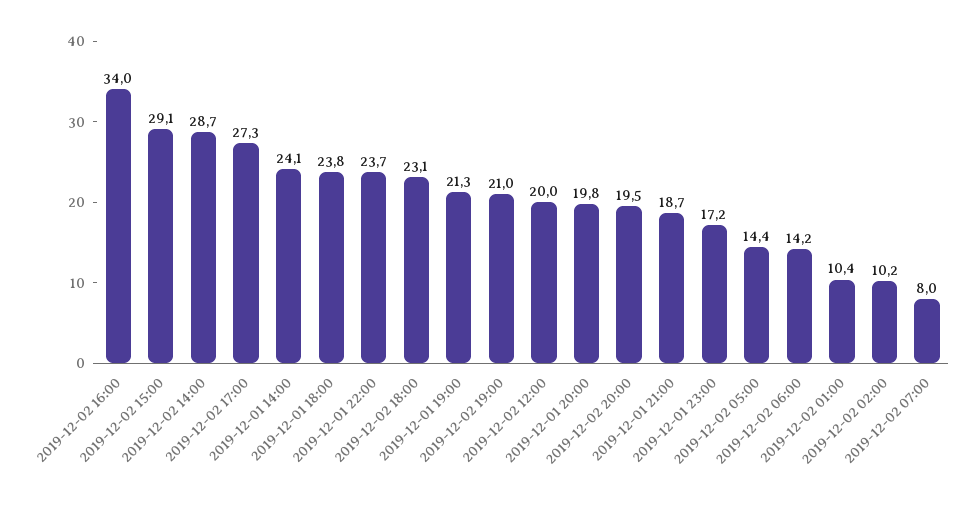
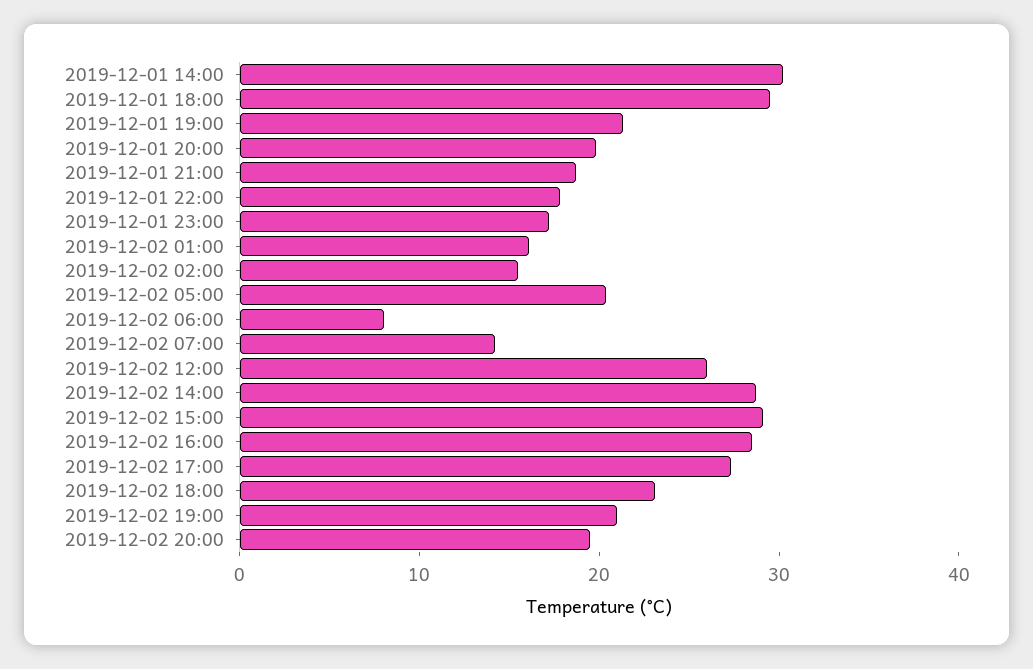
  {
-   "2019-12-02 16:00": 34,
+   "2019-12-02 16:00": 28,
    "2019-12-02 15:00": 29.1,
    "2019-12-02 14:00": 28.7,
    "2019-12-02 17:00": 27.3,
-   "2019-12-01 14:00": 24.1,
+   "2019-12-01 14:00": 30,
-   "2019-12-01 18:00": 23.8,
+   "2019-12-01 18:00": 30,
-   "2019-12-01 22:00": 23.7,
+   "2019-12-01 22:00": 18,
    "2019-12-02 18:00": 23.1,
    "2019-12-01 19:00": 21.3,
    "2019-12-02 19:00": 21,
-   "2019-12-02 12:00": 20,
+   "2019-12-02 12:00": 26,
    "2019-12-01 20:00": 19.8,
    "2019-12-02 20:00": 19.5,
    "2019-12-01 21:00": 18.7,
    "2019-12-01 23:00": 17.2,
-   "2019-12-02 05:00": 14.4,
+   "2019-12-02 05:00": 20,
-   "2019-12-02 06:00": 14.2,
+   "2019-12-02 06:00": 8,
-   "2019-12-02 01:00": 10.4,
+   "2019-12-02 01:00": 16,
-   "2019-12-02 02:00": 10.2,
+   "2019-12-02 02:00": 16,
-   "2019-12-02 07:00": 8
+   "2019-12-02 07:00": 14
  }

